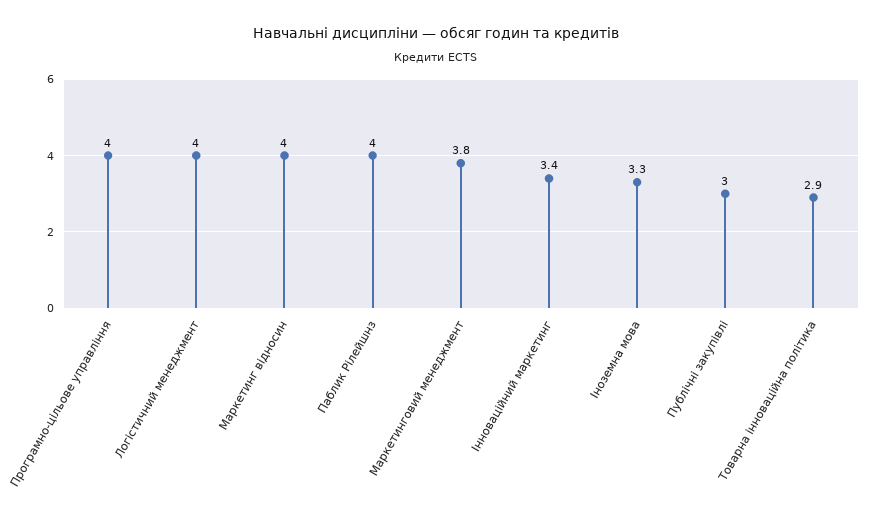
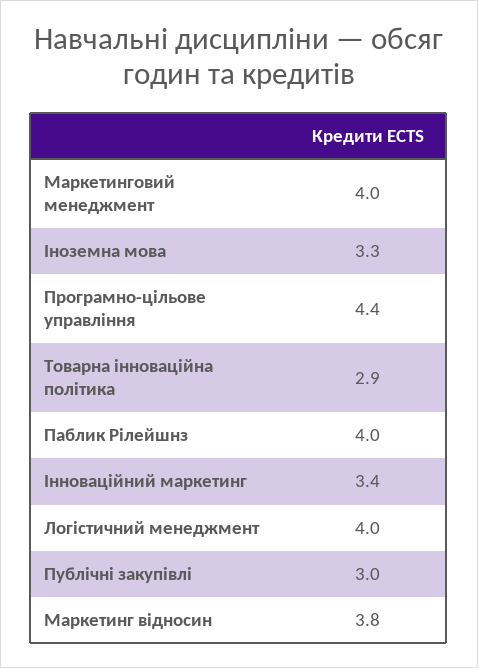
  {
-   "Програмно-цільове управління": 4,
+   "Програмно-цільове управління": 4.4,
    "Логістичний менеджмент": 4,
-   "Маркетинг відносин": 4,
+   "Маркетинг відносин": 3.8,
    "Паблик Рілейшнз": 4,
-   "Маркетинговий менеджмент": 3.8,
+   "Маркетинговий менеджмент": 4,
    "Інноваційний маркетинг": 3.4,
    "Іноземна мова": 3.3,
    "Публічні закупівлі": 3,
    "Товарна інноваційна політика": 2.9
  }

